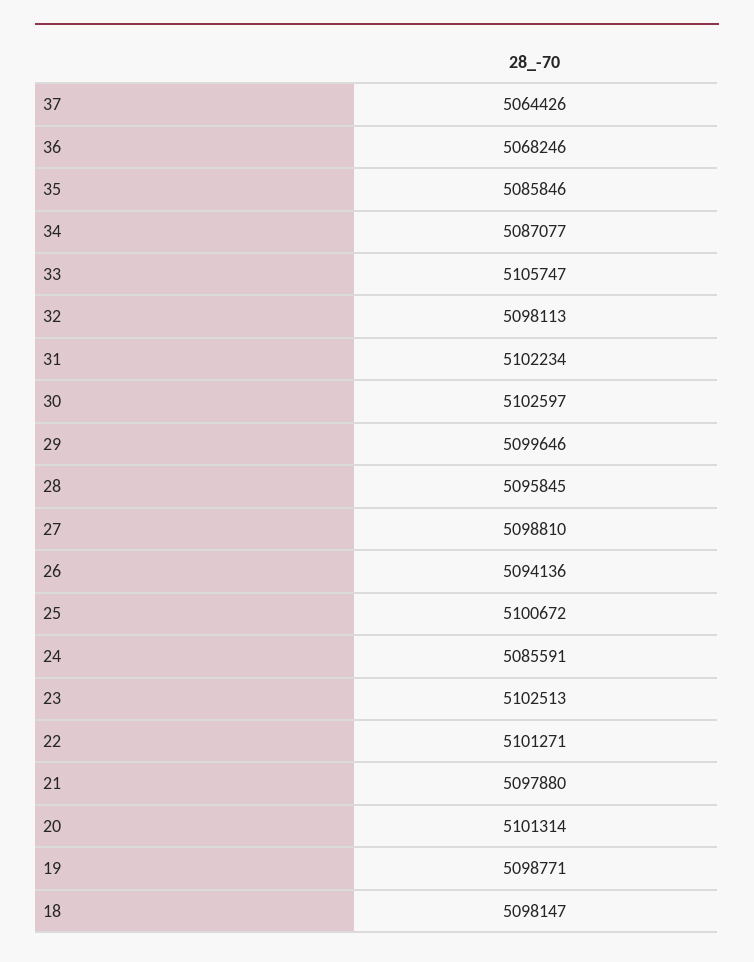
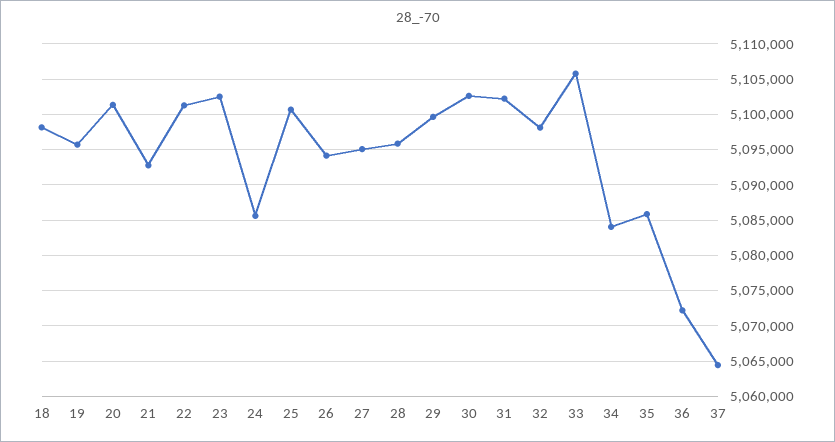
  {
    "37": 5064426,
-   "36": 5068246,
+   "36": 5072000,
    "35": 5085846,
-   "34": 5087077,
+   "34": 5084000,
    "33": 5105747,
    "32": 5098113,
    "31": 5102234,
    "30": 5102597,
    "29": 5099646,
    "28": 5095845,
-   "27": 5098810,
+   "27": 5095000,
    "26": 5094136,
    "25": 5100672,
    "24": 5085591,
    "23": 5102513,
    "22": 5101271,
-   "21": 5097880,
+   "21": 5093000,
    "20": 5101314,
-   "19": 5098771,
+   "19": 5096000,
    "18": 5098147
  }

